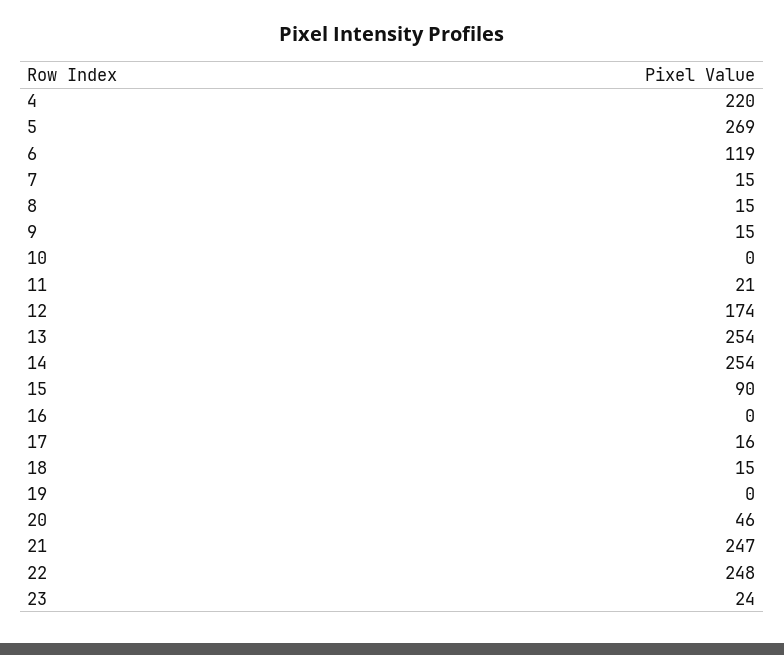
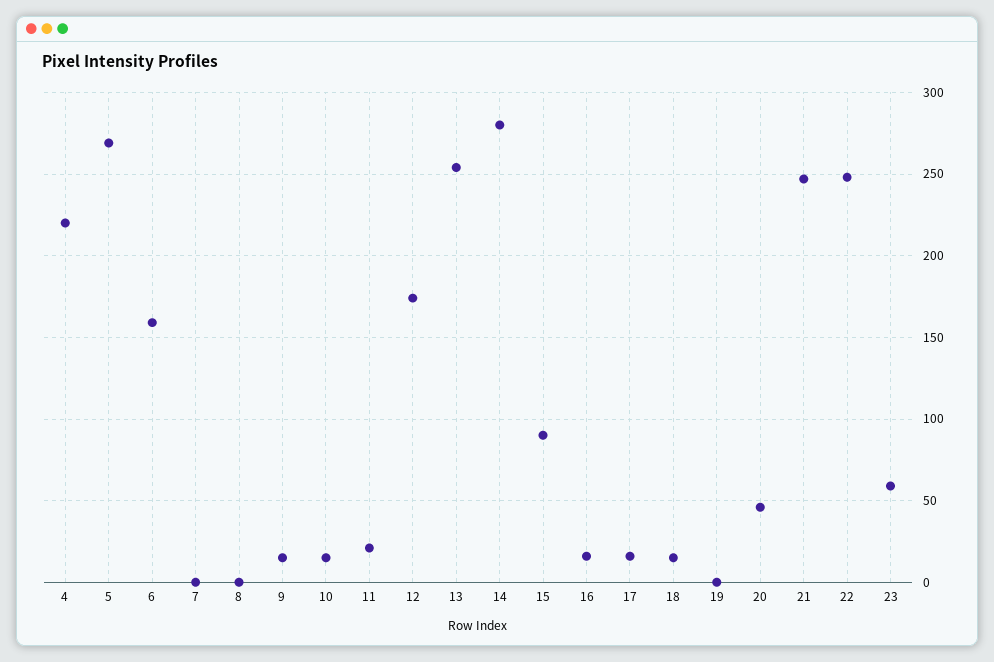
  {
    "4": 220,
    "5": 269,
-   "6": 119,
+   "6": 160,
-   "7": 15,
+   "7": 0,
-   "8": 15,
+   "8": 0,
    "9": 15,
-   "10": 0,
+   "10": 15,
    "11": 21,
    "12": 174,
    "13": 254,
-   "14": 254,
+   "14": 280,
    "15": 90,
-   "16": 0,
+   "16": 15,
    "17": 16,
    "18": 15,
    "19": 0,
    "20": 46,
    "21": 247,
    "22": 248,
-   "23": 24
+   "23": 60
  }

